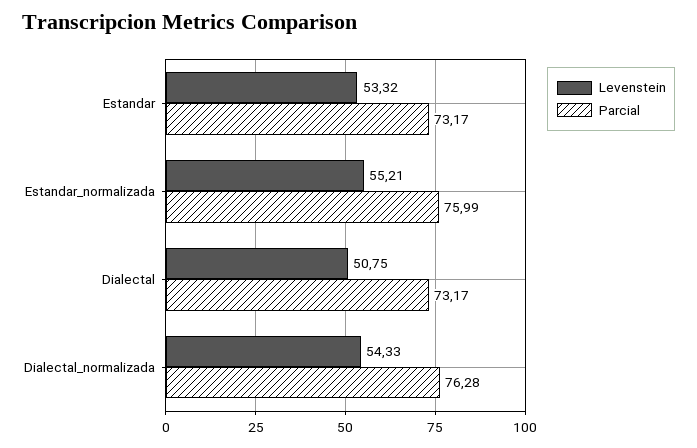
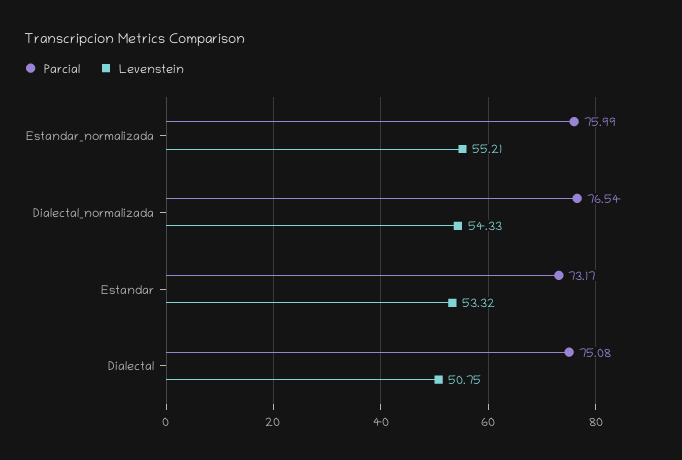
  {
    "Levenstein": {
      "Estandar": 53.32,
      "Estandar_normalizada": 55.21,
      "Dialectal": 50.75,
      "Dialectal_normalizada": 54.33
    },
    "Parcial": {
      "Estandar": 73.17,
      "Estandar_normalizada": 75.99,
-     "Dialectal": 73.17,
+     "Dialectal": 75.08,
-     "Dialectal_normalizada": 76.28
+     "Dialectal_normalizada": 76.54
    }
  }

